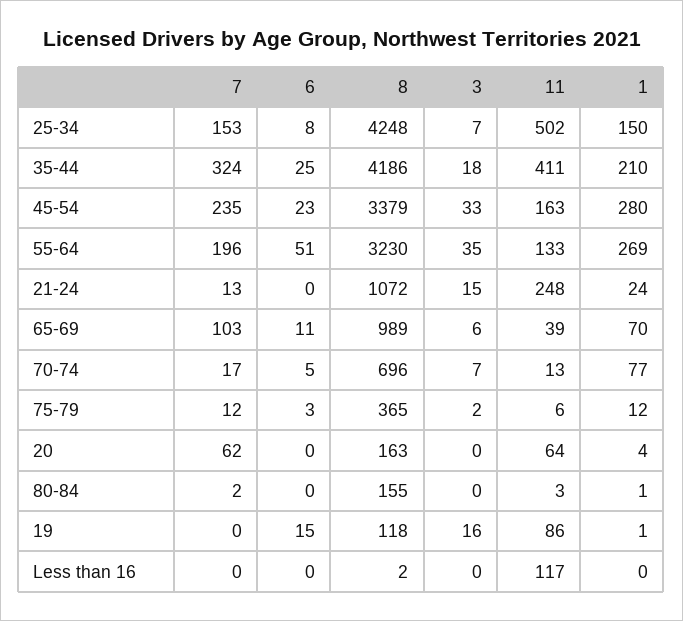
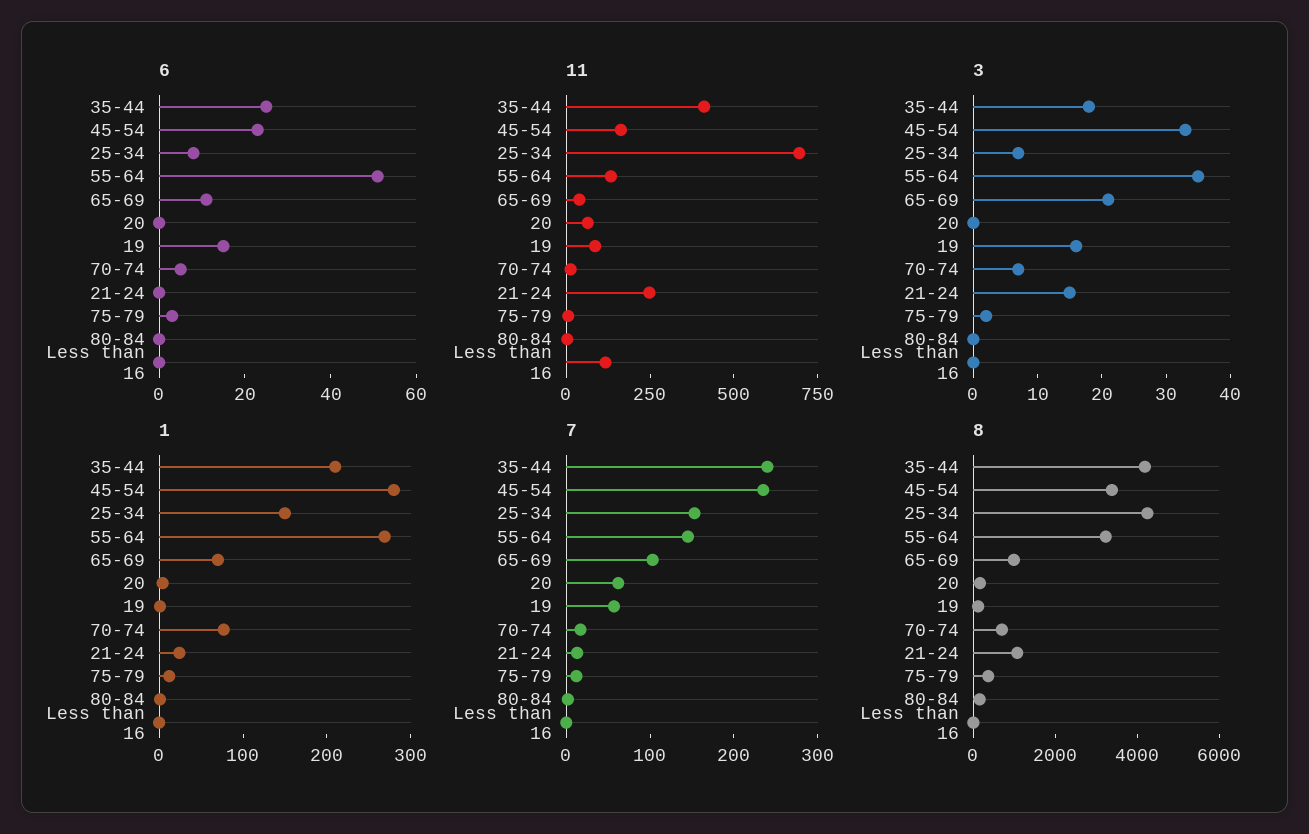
  {
    "7": {
      "25-34": 153,
-     "35-44": 324,
+     "35-44": 240,
      "45-54": 235,
-     "55-64": 196,
+     "55-64": 140,
      "21-24": 13,
      "65-69": 103,
      "70-74": 17,
      "75-79": 12,
      "20": 62,
      "80-84": 2,
-     "19": 0,
+     "19": 60,
      "Less than 16": 0
    },
    "6": {
      "25-34": 8,
      "35-44": 25,
      "45-54": 23,
      "55-64": 51,
      "21-24": 0,
      "65-69": 11,
      "70-74": 5,
      "75-79": 3,
      "20": 0,
      "80-84": 0,
      "19": 15,
      "Less than 16": 0
    },
    "8": {
      "25-34": 4248,
      "35-44": 4186,
      "45-54": 3379,
      "55-64": 3230,
      "21-24": 1072,
      "65-69": 989,
      "70-74": 696,
      "75-79": 365,
      "20": 163,
      "80-84": 155,
      "19": 118,
      "Less than 16": 2
    },
    "3": {
      "25-34": 7,
      "35-44": 18,
      "45-54": 33,
      "55-64": 35,
      "21-24": 15,
-     "65-69": 6,
+     "65-69": 20,
      "70-74": 7,
      "75-79": 2,
      "20": 0,
      "80-84": 0,
      "19": 16,
      "Less than 16": 0
    },
    "11": {
-     "25-34": 502,
+     "25-34": 700,
      "35-44": 411,
      "45-54": 163,
      "55-64": 133,
      "21-24": 248,
      "65-69": 39,
      "70-74": 13,
      "75-79": 6,
      "20": 64,
      "80-84": 3,
      "19": 86,
      "Less than 16": 117
    },
    "1": {
      "25-34": 150,
      "35-44": 210,
      "45-54": 280,
      "55-64": 269,
      "21-24": 24,
      "65-69": 70,
      "70-74": 77,
      "75-79": 12,
      "20": 4,
      "80-84": 1,
      "19": 1,
      "Less than 16": 0
    }
  }

